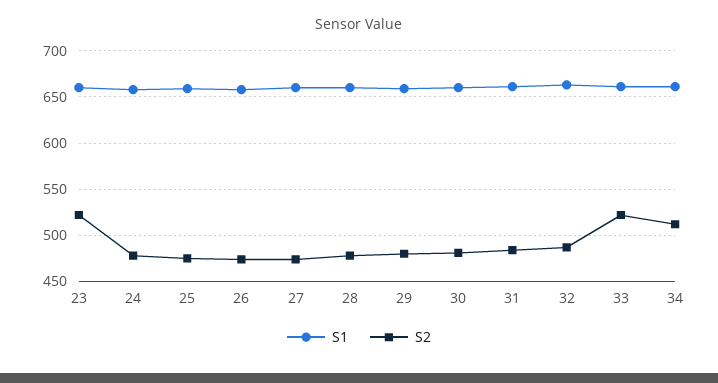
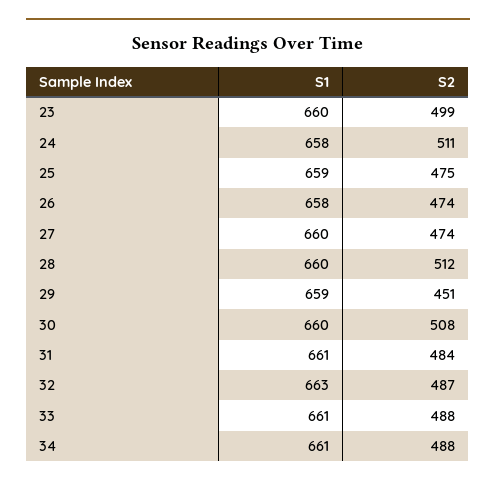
  {
    "S1": {
      "23": 660,
      "24": 658,
      "25": 659,
      "26": 658,
      "27": 660,
      "28": 660,
      "29": 659,
      "30": 660,
      "31": 661,
      "32": 663,
      "33": 661,
      "34": 661
    },
    "S2": {
-     "23": 520,
+     "23": 499,
-     "24": 480,
+     "24": 511,
      "25": 475,
      "26": 474,
      "27": 474,
-     "28": 480,
+     "28": 512,
-     "29": 480,
+     "29": 451,
-     "30": 480,
+     "30": 508,
      "31": 484,
      "32": 487,
-     "33": 520,
+     "33": 488,
-     "34": 510
+     "34": 488
    }
  }

